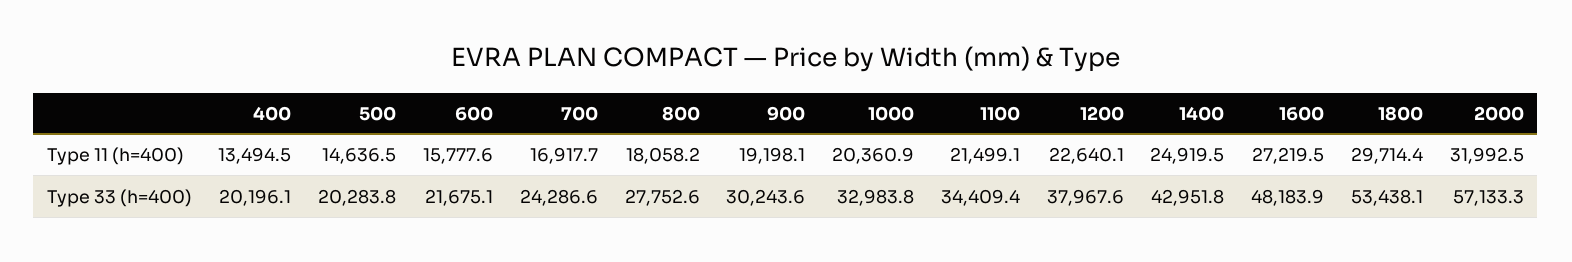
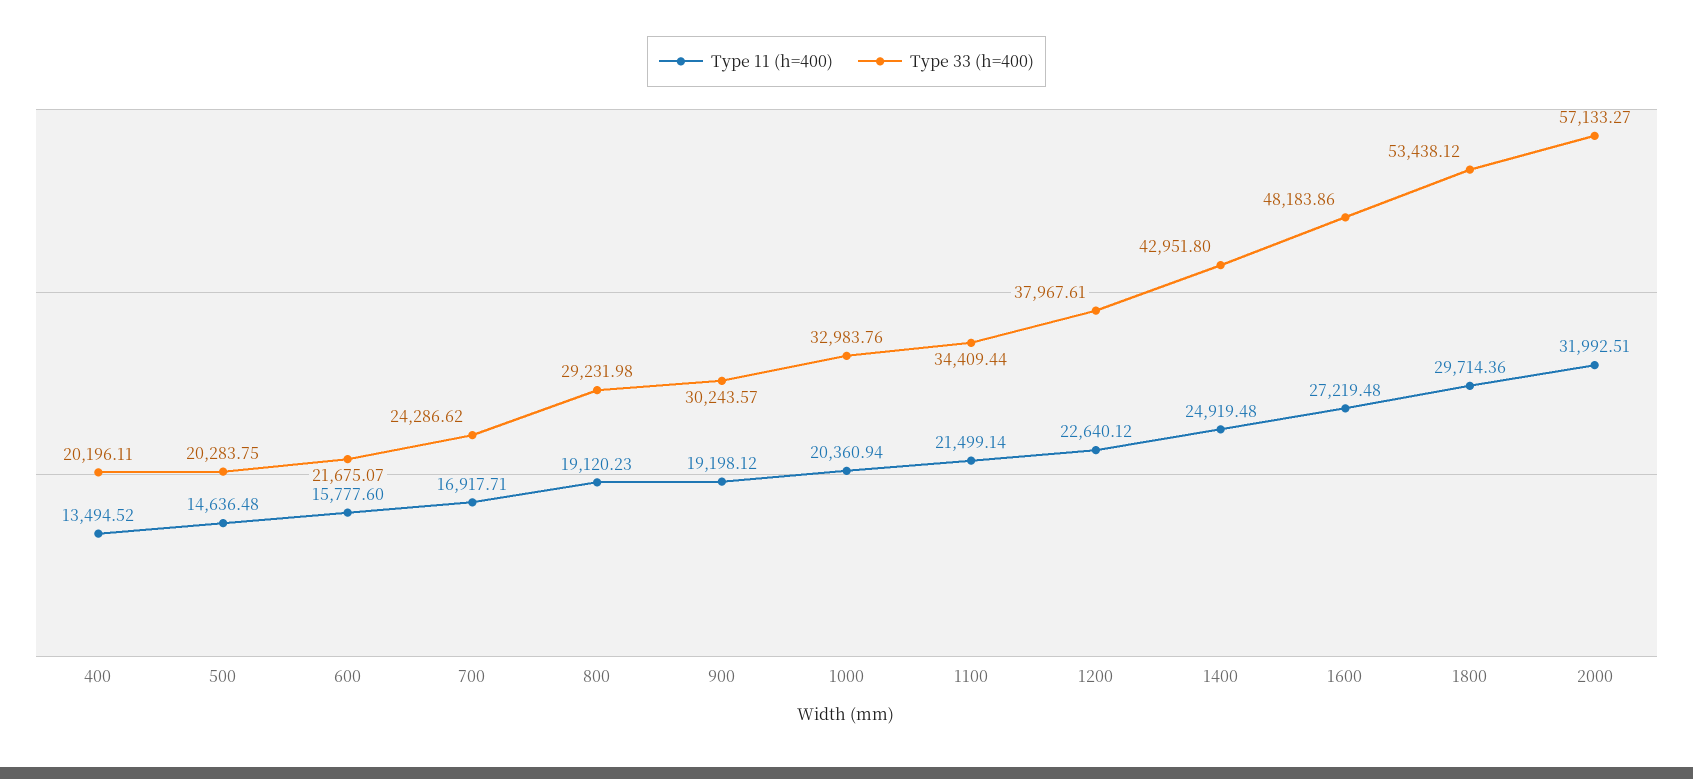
  {
    "Type 11 (h=400)": {
      "400": 13494.52,
      "500": 14636.48,
      "600": 15777.6,
      "700": 16917.71,
-     "800": 18058.2,
+     "800": 19120.23,
      "900": 19198.12,
      "1000": 20360.94,
      "1100": 21499.14,
      "1200": 22640.12,
      "1400": 24919.48,
      "1600": 27219.48,
      "1800": 29714.36,
      "2000": 31992.51
    },
    "Type 33 (h=400)": {
      "400": 20196.11,
      "500": 20283.75,
      "600": 21675.07,
      "700": 24286.62,
-     "800": 27752.6,
+     "800": 29231.98,
      "900": 30243.57,
      "1000": 32983.76,
      "1100": 34409.44,
      "1200": 37967.61,
      "1400": 42951.8,
      "1600": 48183.86,
      "1800": 53438.12,
      "2000": 57133.27
    }
  }

